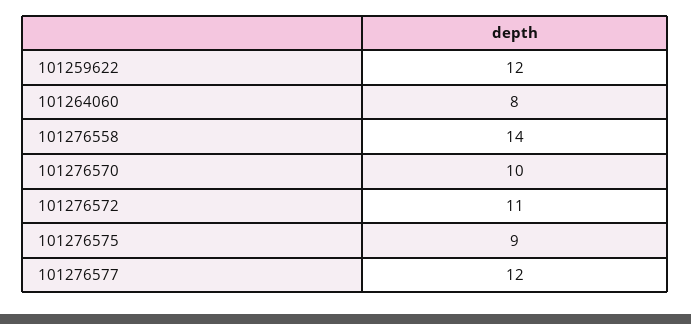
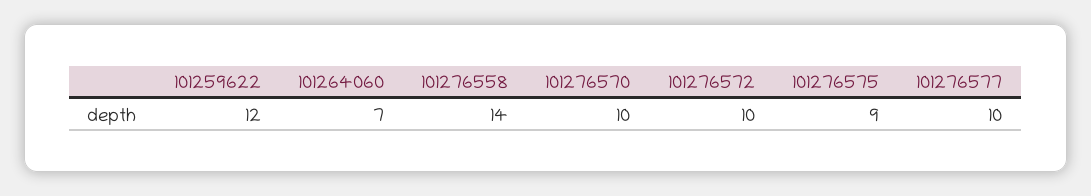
  {
    "101259622": 12,
-   "101264060": 8,
+   "101264060": 7,
    "101276558": 14,
    "101276570": 10,
-   "101276572": 11,
+   "101276572": 10,
    "101276575": 9,
-   "101276577": 12
+   "101276577": 10
  }

